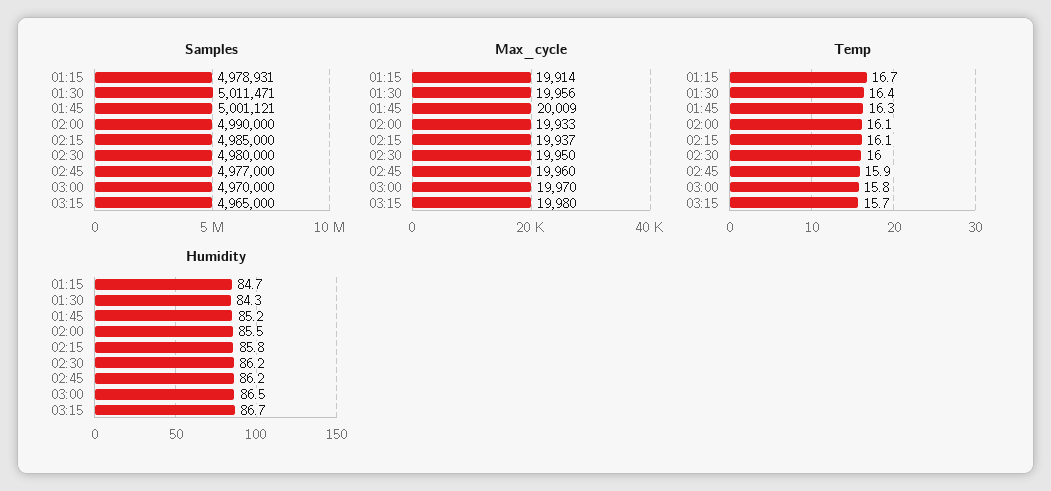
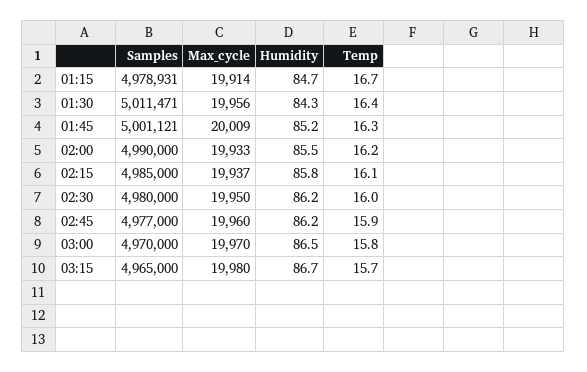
  {
    "Samples": {
      "01:15": 4978931,
      "01:30": 5011471,
      "01:45": 5001121,
      "02:00": 4990000,
      "02:15": 4985000,
      "02:30": 4980000,
      "02:45": 4977000,
      "03:00": 4970000,
      "03:15": 4965000
    },
    "Max_cycle": {
      "01:15": 19914,
      "01:30": 19956,
      "01:45": 20009,
      "02:00": 19933,
      "02:15": 19937,
      "02:30": 19950,
      "02:45": 19960,
      "03:00": 19970,
      "03:15": 19980
    },
    "Temp": {
      "01:15": 16.7,
      "01:30": 16.4,
      "01:45": 16.3,
-     "02:00": 16.1,
+     "02:00": 16.2,
      "02:15": 16.1,
      "02:30": 16,
      "02:45": 15.9,
      "03:00": 15.8,
      "03:15": 15.7
    },
    "Humidity": {
      "01:15": 84.7,
      "01:30": 84.3,
      "01:45": 85.2,
      "02:00": 85.5,
      "02:15": 85.8,
      "02:30": 86.2,
      "02:45": 86.2,
      "03:00": 86.5,
      "03:15": 86.7
    }
  }

